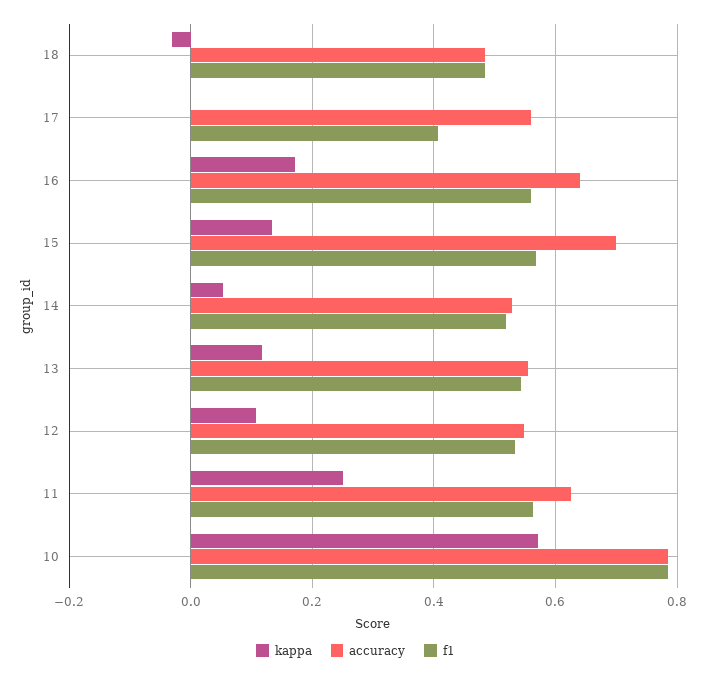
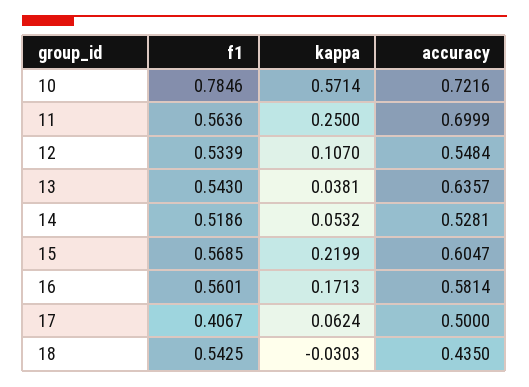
  {
    "kappa": {
      "18": -0.0303,
-     "17": 0,
+     "17": 0.0624,
      "16": 0.1713,
-     "15": 0.14,
+     "15": 0.2199,
      "14": 0.0532,
-     "13": 0.12,
+     "13": 0.0381,
      "12": 0.107,
      "11": 0.25,
      "10": 0.5714
    },
    "accuracy": {
-     "18": 0.48,
+     "18": 0.435,
-     "17": 0.56,
+     "17": 0.5,
-     "16": 0.64,
+     "16": 0.5814,
-     "15": 0.7,
+     "15": 0.6047,
      "14": 0.5281,
-     "13": 0.56,
+     "13": 0.6357,
      "12": 0.5484,
-     "11": 0.62,
+     "11": 0.6999,
-     "10": 0.78
+     "10": 0.7216
    },
    "f1": {
-     "18": 0.48,
+     "18": 0.5425,
      "17": 0.4067,
      "16": 0.5601,
      "15": 0.5685,
      "14": 0.5186,
      "13": 0.543,
      "12": 0.5339,
      "11": 0.5636,
      "10": 0.7846
    }
  }

